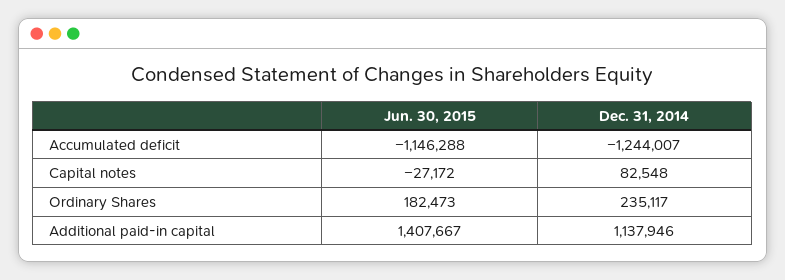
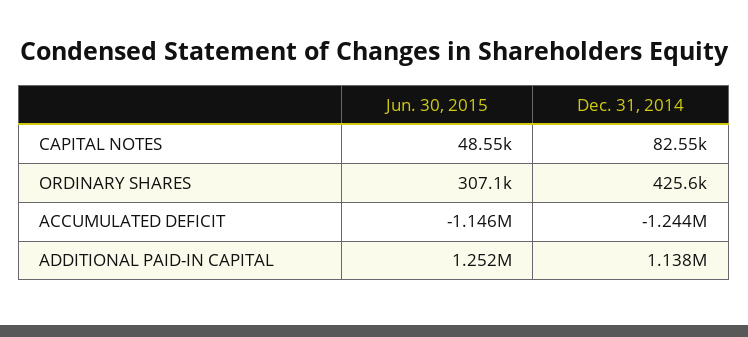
  {
    "Jun. 30, 2015": {
      "Accumulated deficit": -1146288,
-     "Capital notes": -27172,
+     "Capital notes": 48550,
-     "Ordinary Shares": 182473,
+     "Ordinary Shares": 307100,
-     "Additional paid-in capital": 1407667
+     "Additional paid-in capital": 1252000
    },
    "Dec. 31, 2014": {
      "Accumulated deficit": -1244007,
      "Capital notes": 82548,
-     "Ordinary Shares": 235117,
+     "Ordinary Shares": 425600,
      "Additional paid-in capital": 1137946
    }
  }

